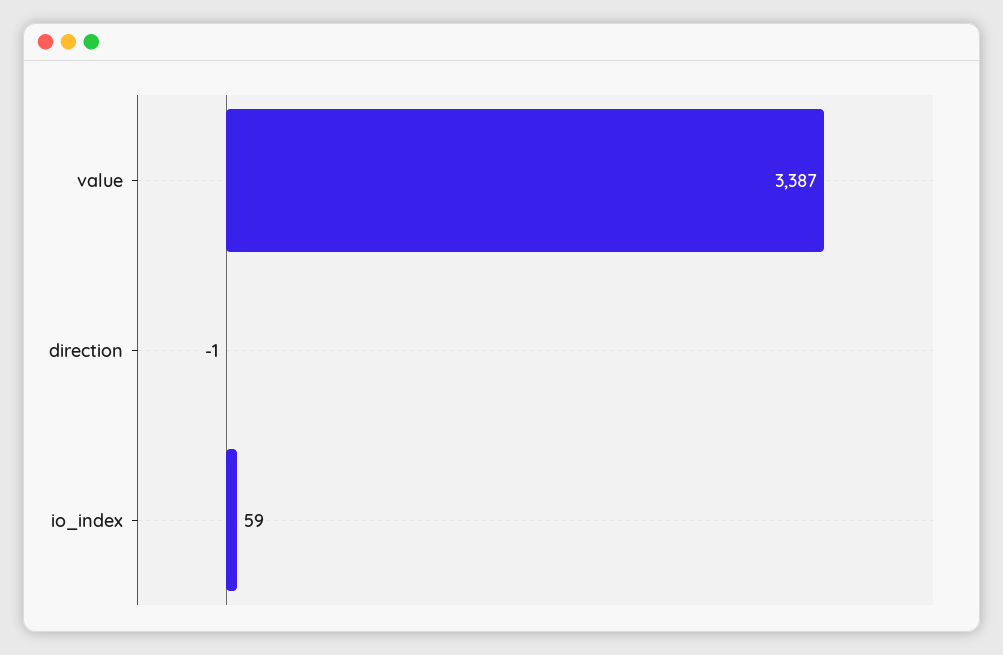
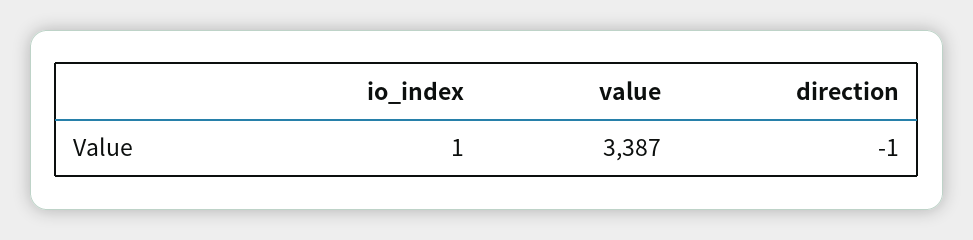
  {
    "value": 3387,
    "direction": -1,
-   "io_index": 59
+   "io_index": 1
  }

